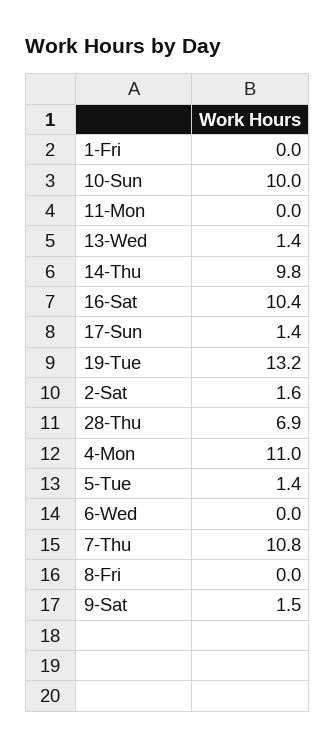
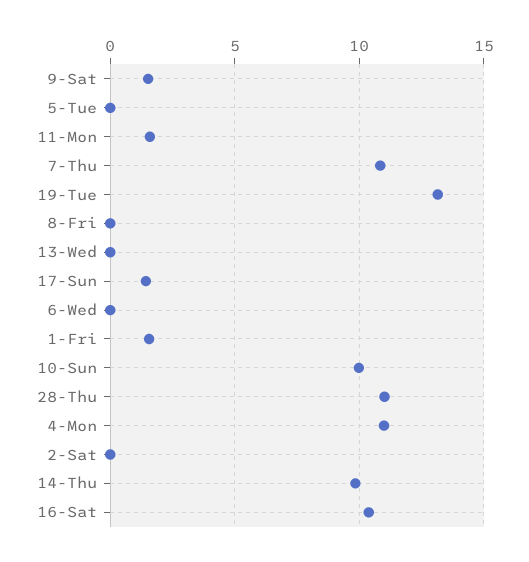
  {
-   "1-Fri": 0,
+   "1-Fri": 1.5,
    "10-Sun": 10,
-   "11-Mon": 0,
+   "11-Mon": 1.5,
-   "13-Wed": 1.4,
+   "13-Wed": 0,
    "14-Thu": 9.8,
    "16-Sat": 10.4,
    "17-Sun": 1.4,
    "19-Tue": 13.2,
-   "2-Sat": 1.6,
+   "2-Sat": 0,
-   "28-Thu": 6.9,
+   "28-Thu": 11,
    "4-Mon": 11,
-   "5-Tue": 1.4,
+   "5-Tue": 0,
    "6-Wed": 0,
    "7-Thu": 10.8,
    "8-Fri": 0,
    "9-Sat": 1.5
  }

